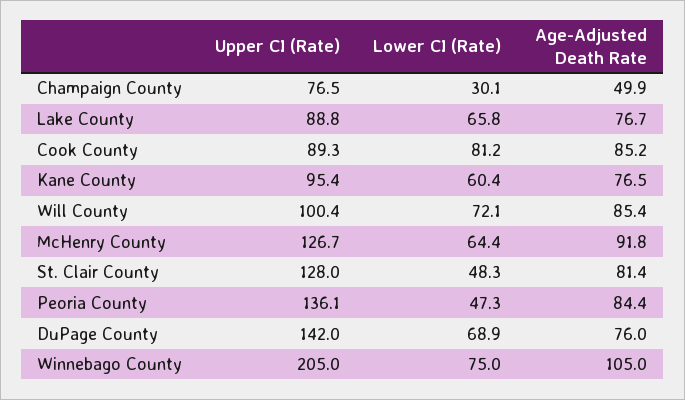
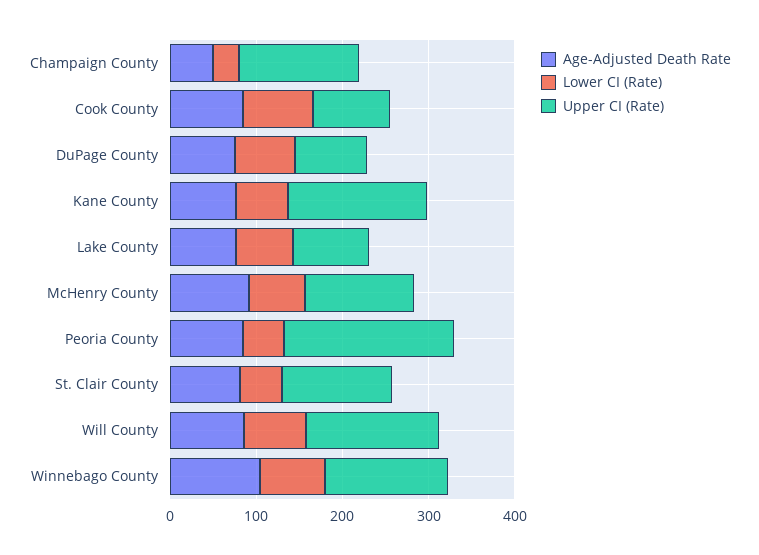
  {
    "Upper CI (Rate)": {
-     "Champaign County": 76.5,
+     "Champaign County": 140,
      "Lake County": 88.8,
      "Cook County": 89.3,
-     "Kane County": 95.4,
+     "Kane County": 160,
-     "Will County": 100.4,
+     "Will County": 160,
      "McHenry County": 126.7,
      "St. Clair County": 128,
-     "Peoria County": 136.1,
+     "Peoria County": 200,
-     "DuPage County": 142,
+     "DuPage County": 80,
-     "Winnebago County": 205
+     "Winnebago County": 140
    },
    "Lower CI (Rate)": {
      "Champaign County": 30.1,
      "Lake County": 65.8,
      "Cook County": 81.2,
      "Kane County": 60.4,
      "Will County": 72.1,
      "McHenry County": 64.4,
      "St. Clair County": 48.3,
      "Peoria County": 47.3,
      "DuPage County": 68.9,
      "Winnebago County": 75
    },
    "Age-Adjusted Death Rate": {
      "Champaign County": 49.9,
      "Lake County": 76.7,
      "Cook County": 85.2,
      "Kane County": 76.5,
      "Will County": 85.4,
      "McHenry County": 91.8,
      "St. Clair County": 81.4,
      "Peoria County": 84.4,
      "DuPage County": 76,
      "Winnebago County": 105
    }
  }

